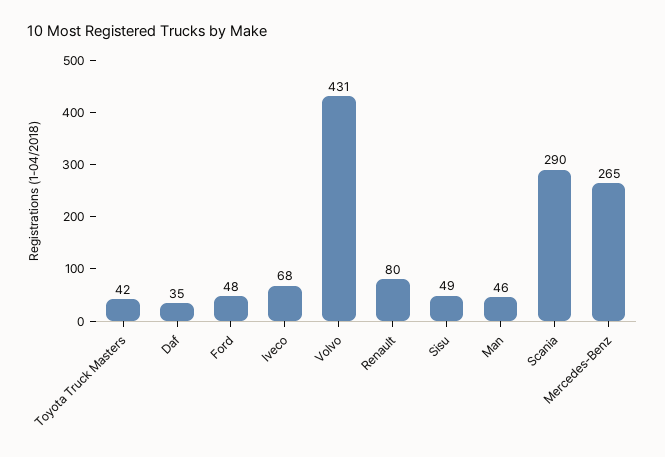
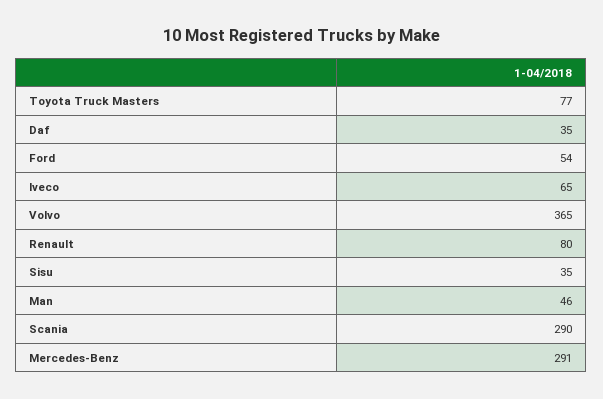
  {
-   "Toyota Truck Masters": 42,
+   "Toyota Truck Masters": 77,
    "Daf": 35,
-   "Ford": 48,
+   "Ford": 54,
-   "Iveco": 68,
+   "Iveco": 65,
-   "Volvo": 431,
+   "Volvo": 365,
    "Renault": 80,
-   "Sisu": 49,
+   "Sisu": 35,
    "Man": 46,
    "Scania": 290,
-   "Mercedes-Benz": 265
+   "Mercedes-Benz": 291
  }

